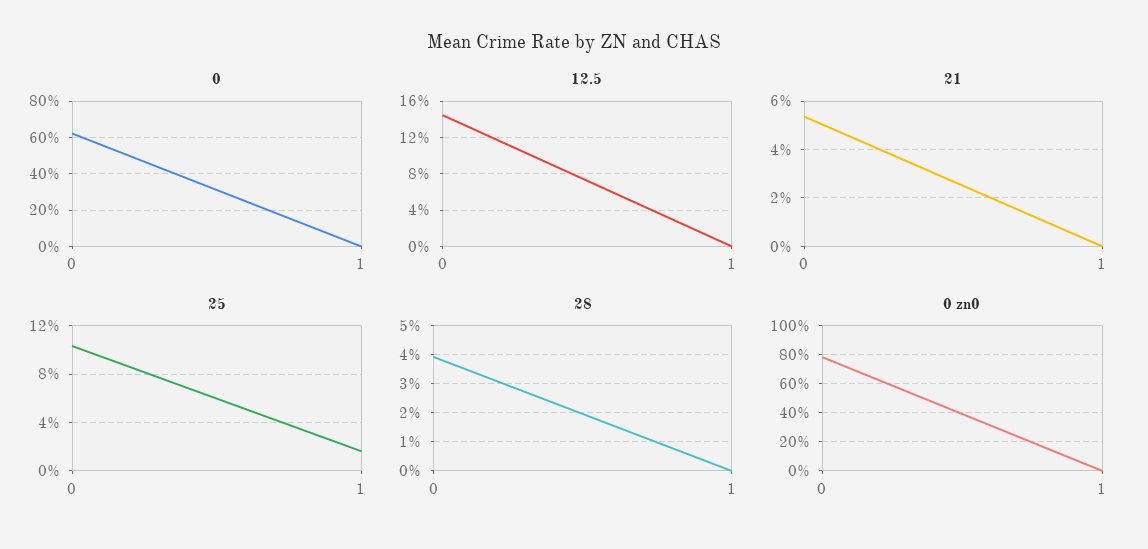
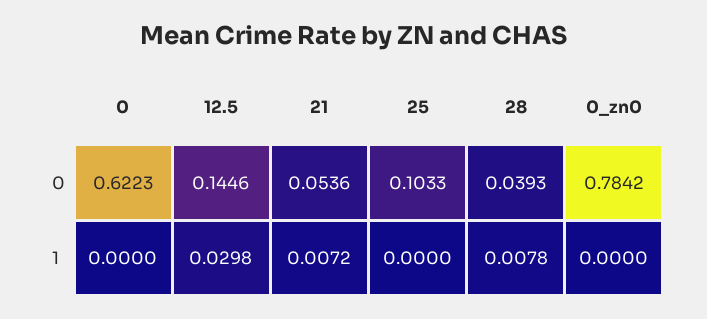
  {
    "0": {
      "0": 0.6223,
      "1": 0
    },
    "12.5": {
      "0": 0.1446,
-     "1": 0
+     "1": 0.0298
    },
    "21": {
      "0": 0.0536,
-     "1": 0
+     "1": 0.0072
    },
    "25": {
      "0": 0.1033,
-     "1": 0.015
+     "1": 0
    },
    "28": {
      "0": 0.0393,
-     "1": 0
+     "1": 0.0078
    },
    "0 zn0": {
      "0": 0.7842,
      "1": 0
    }
  }

